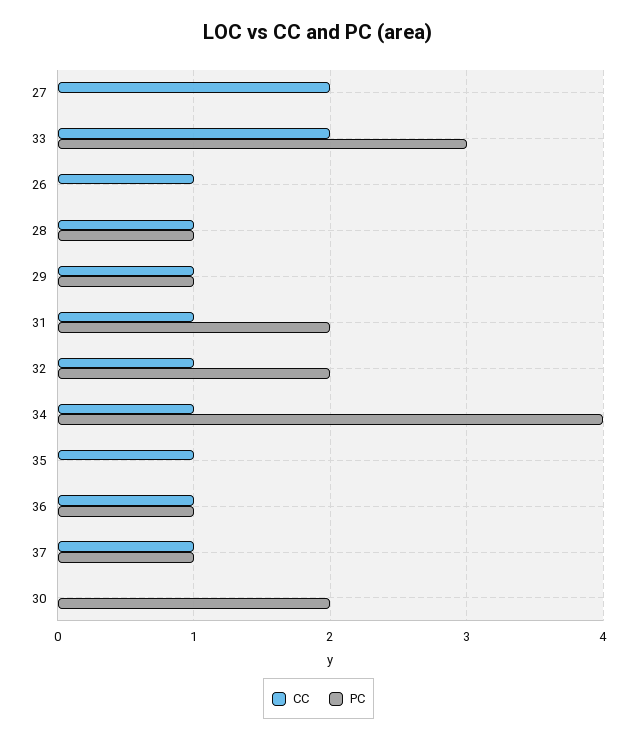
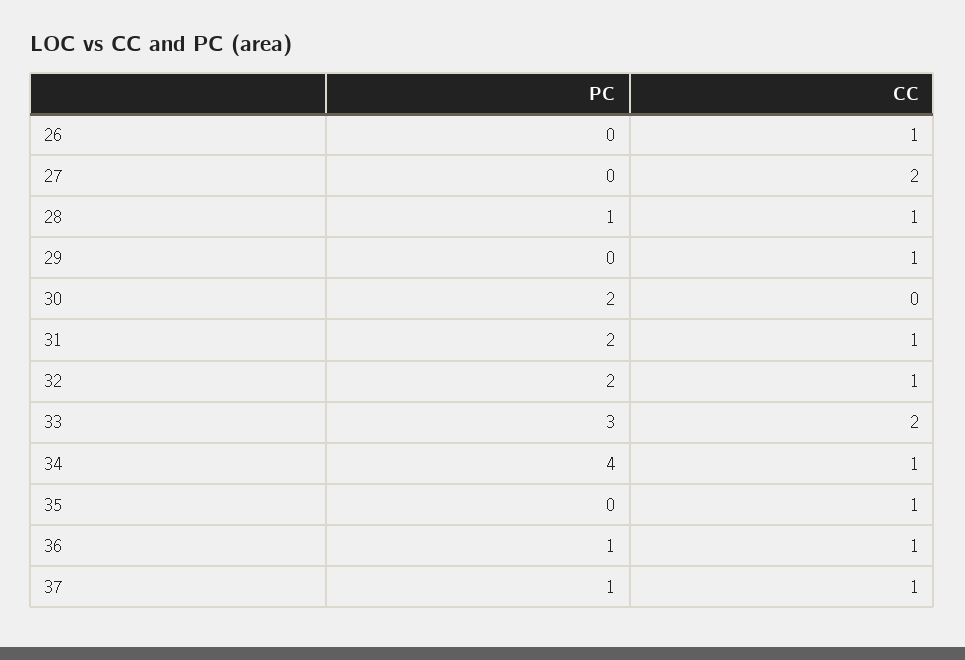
  {
    "CC": {
      "27": 2,
      "33": 2,
      "26": 1,
      "28": 1,
      "29": 1,
      "31": 1,
      "32": 1,
      "34": 1,
      "35": 1,
      "36": 1,
      "37": 1,
      "30": 0
    },
    "PC": {
      "27": 0,
      "33": 3,
      "26": 0,
      "28": 1,
-     "29": 1,
+     "29": 0,
      "31": 2,
      "32": 2,
      "34": 4,
      "35": 0,
      "36": 1,
      "37": 1,
      "30": 2
    }
  }

